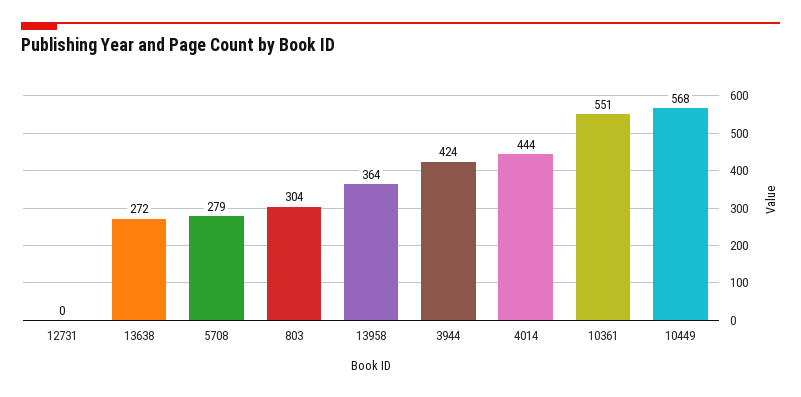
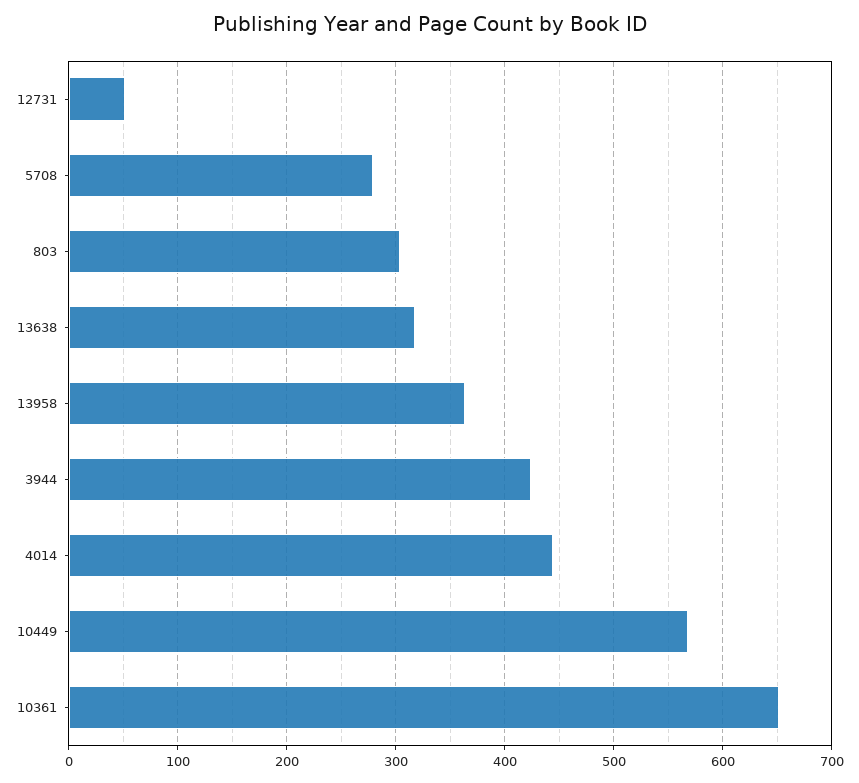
  {
-   "12731": 0,
+   "12731": 50,
-   "13638": 272,
+   "13638": 320,
    "5708": 279,
    "803": 304,
    "13958": 364,
    "3944": 424,
    "4014": 444,
-   "10361": 551,
+   "10361": 650,
    "10449": 568
  }

